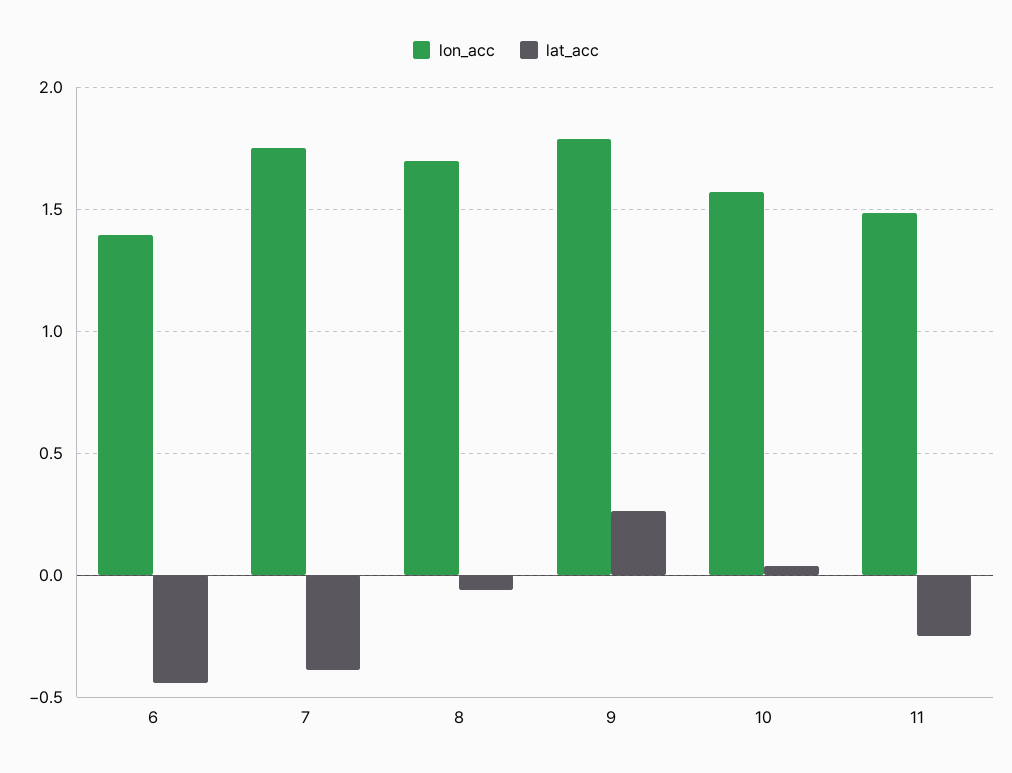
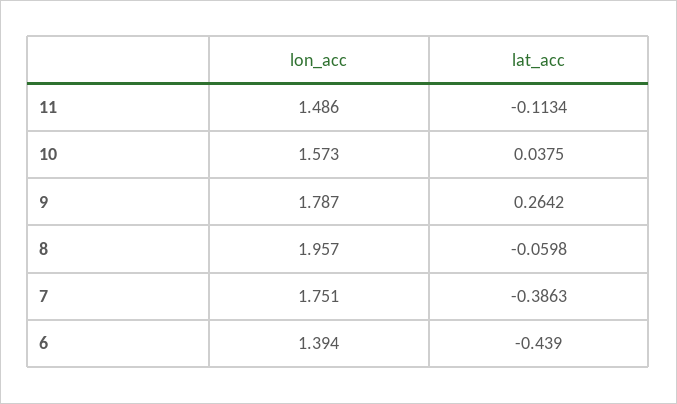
  {
    "lon_acc": {
      "6": 1.394,
      "7": 1.751,
-     "8": 1.7,
+     "8": 1.957,
      "9": 1.787,
      "10": 1.573,
      "11": 1.486
    },
    "lat_acc": {
      "6": -0.439,
      "7": -0.3863,
      "8": -0.0598,
      "9": 0.2642,
      "10": 0.0375,
-     "11": -0.25
+     "11": -0.1134
    }
  }

